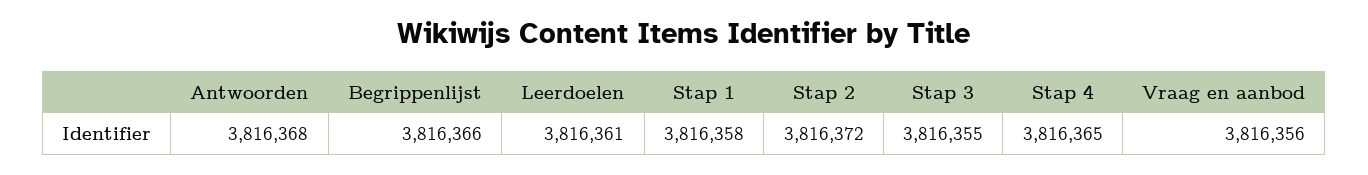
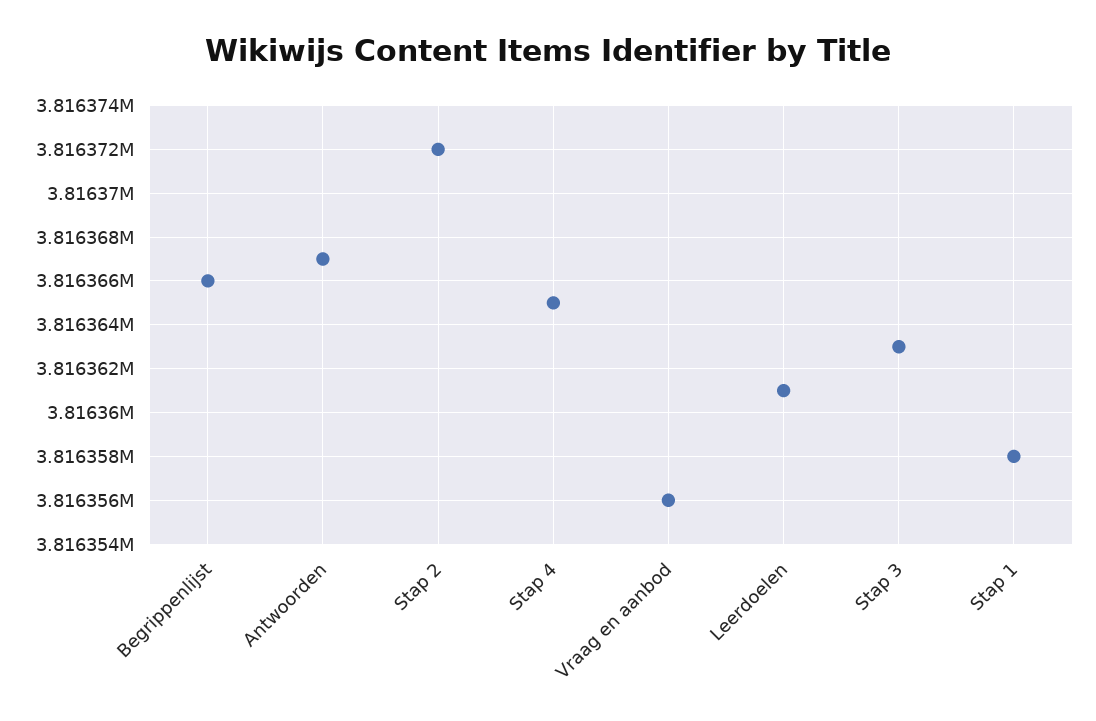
  {
-   "Antwoorden": 3816368,
+   "Antwoorden": 3816367,
    "Begrippenlijst": 3816366,
    "Leerdoelen": 3816361,
    "Stap 1": 3816358,
    "Stap 2": 3816372,
-   "Stap 3": 3816355,
+   "Stap 3": 3816363,
    "Stap 4": 3816365,
    "Vraag en aanbod": 3816356
  }

